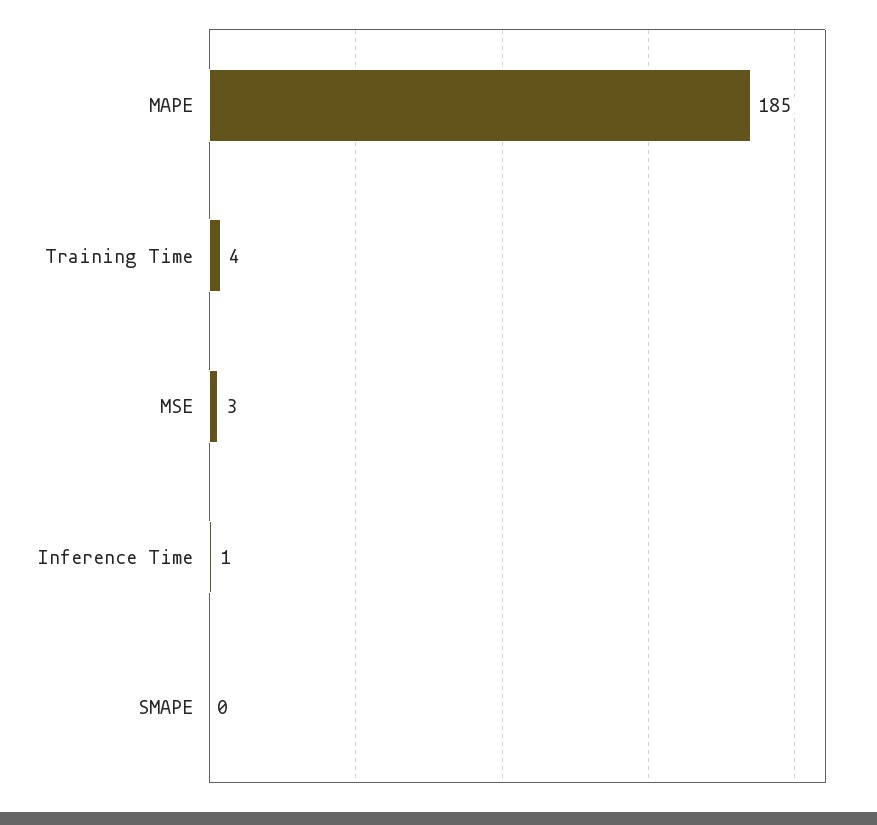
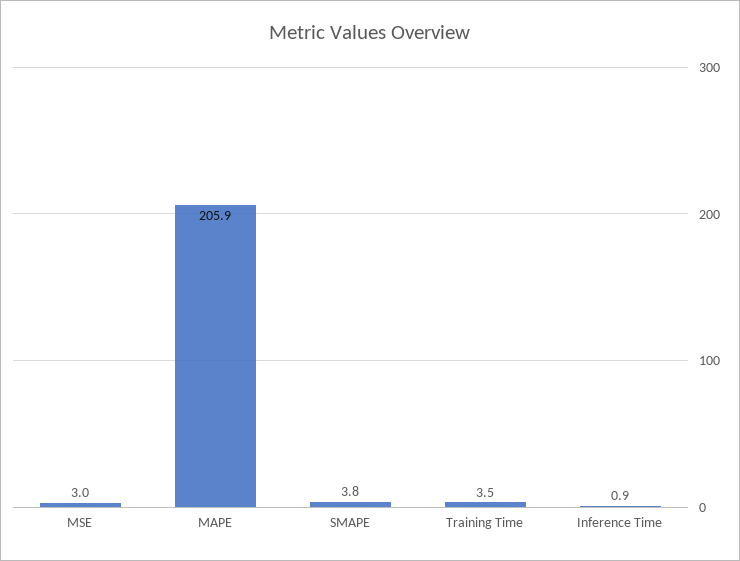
  {
-   "MAPE": 185,
+   "MAPE": 205.9,
    "Training Time": 3.5,
    "MSE": 3,
    "Inference Time": 0.9,
-   "SMAPE": 0
+   "SMAPE": 3.8
  }

